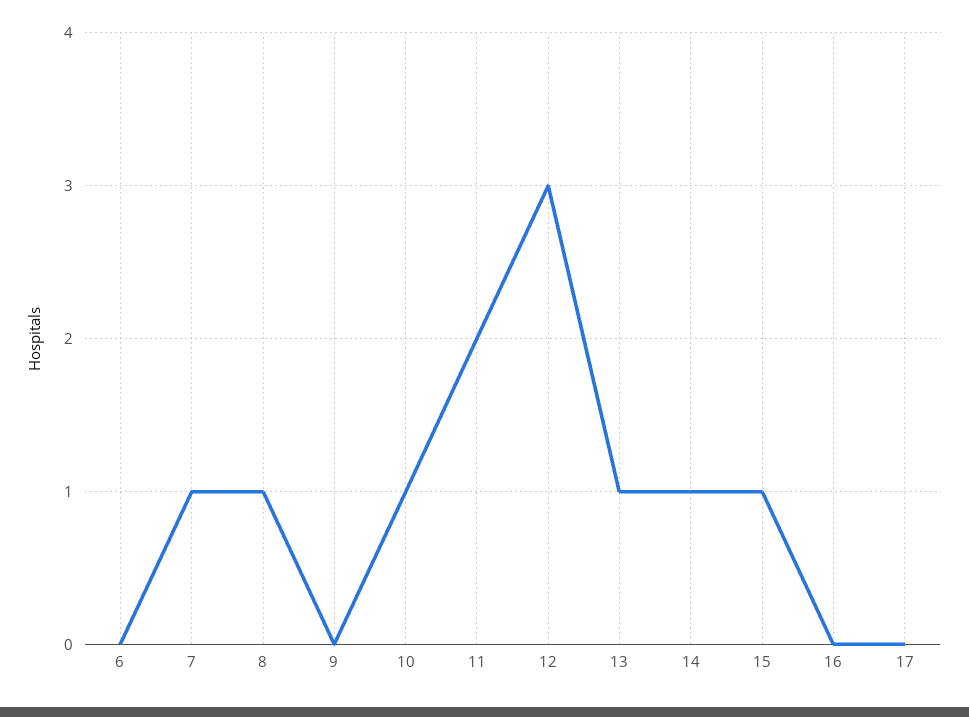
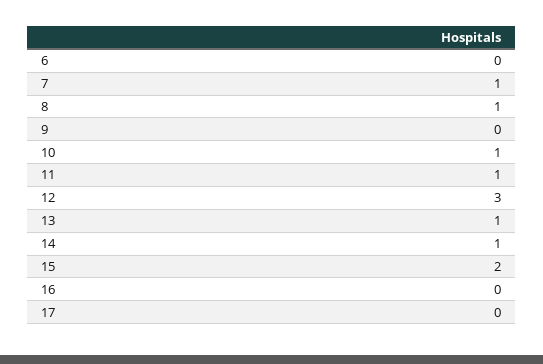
  {
    "6": 0,
    "7": 1,
    "8": 1,
    "9": 0,
    "10": 1,
-   "11": 2,
+   "11": 1,
    "12": 3,
    "13": 1,
    "14": 1,
-   "15": 1,
+   "15": 2,
    "16": 0,
    "17": 0
  }

